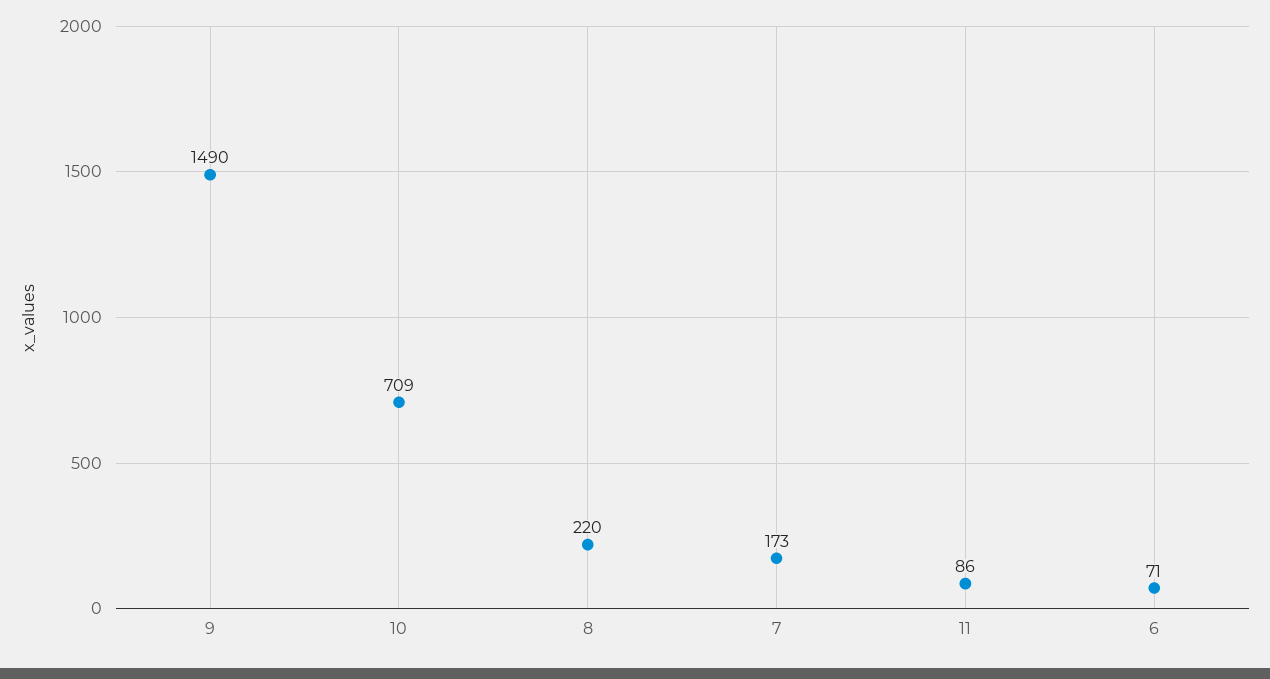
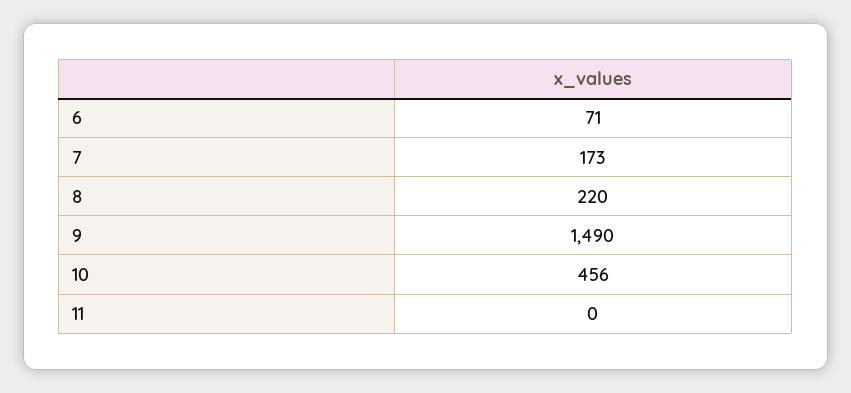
  {
    "9": 1490,
-   "10": 709,
+   "10": 456,
    "8": 220,
    "7": 173,
-   "11": 86,
+   "11": 0,
    "6": 71
  }

